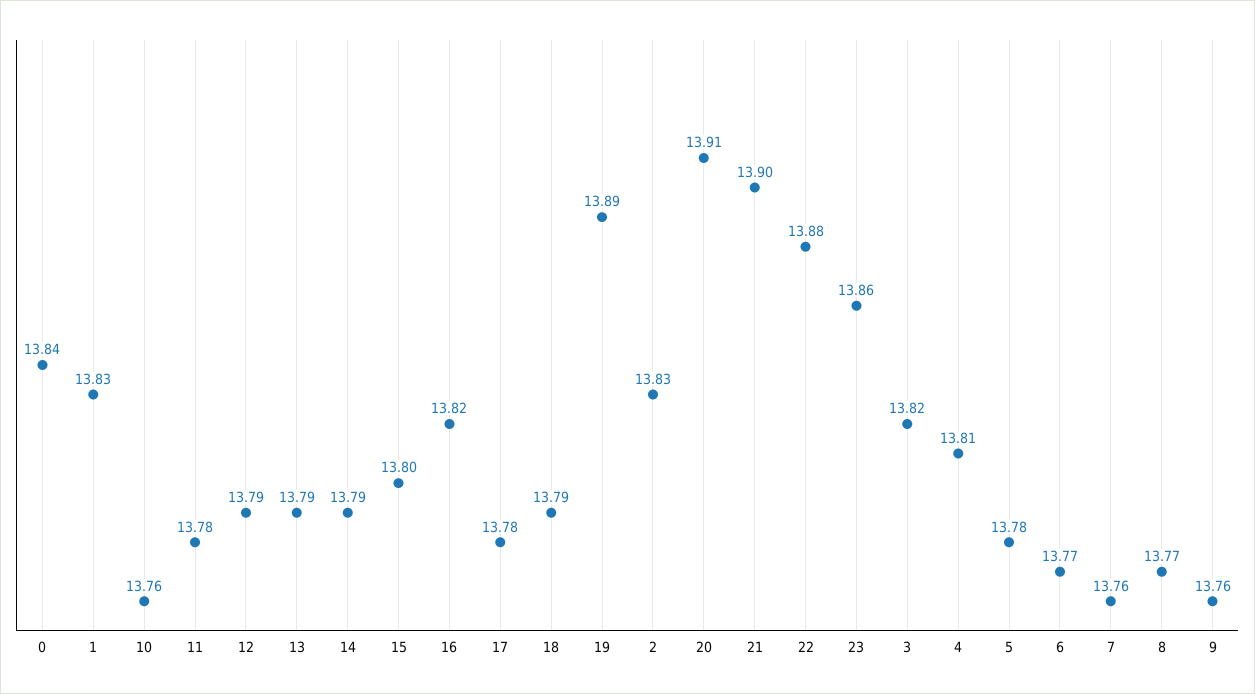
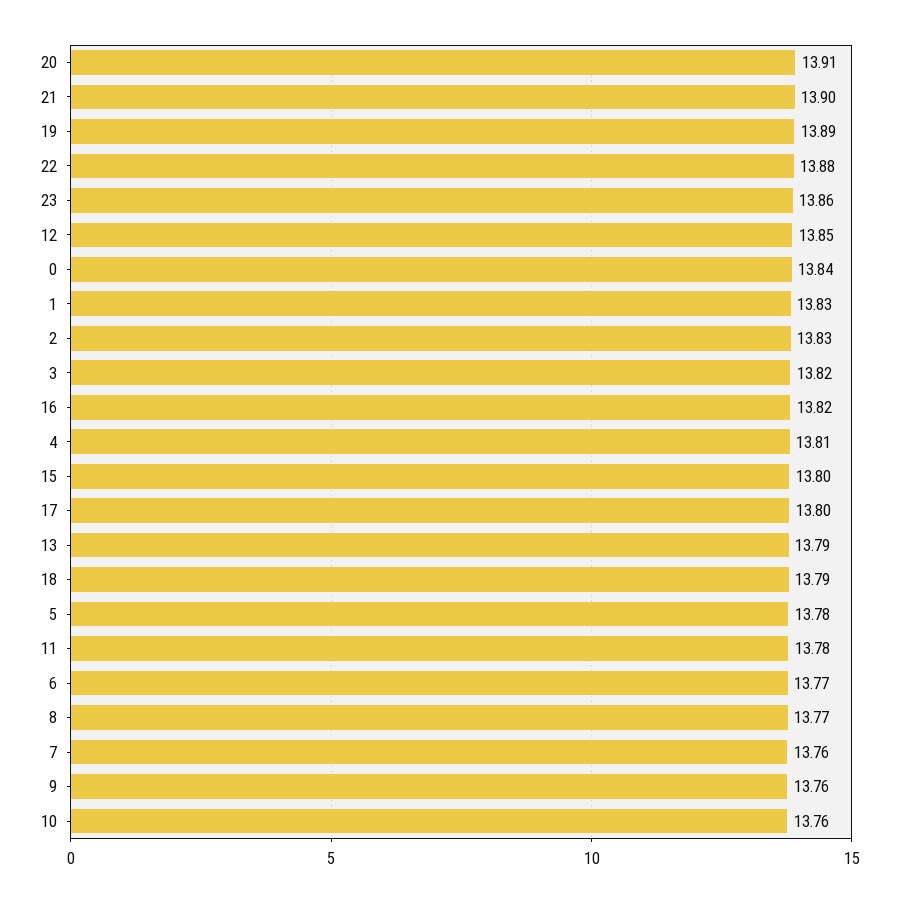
  {
    "0": 13.84,
    "1": 13.83,
    "10": 13.76,
    "11": 13.78,
-   "12": 13.79,
+   "12": 13.85,
    "13": 13.79,
-   "14": 13.79,
    "15": 13.8,
    "16": 13.82,
-   "17": 13.78,
+   "17": 13.8,
    "18": 13.79,
    "19": 13.89,
    "2": 13.83,
    "20": 13.91,
    "21": 13.9,
    "22": 13.88,
    "23": 13.86,
    "3": 13.82,
    "4": 13.81,
    "5": 13.78,
    "6": 13.77,
    "7": 13.76,
    "8": 13.77,
    "9": 13.76
  }

